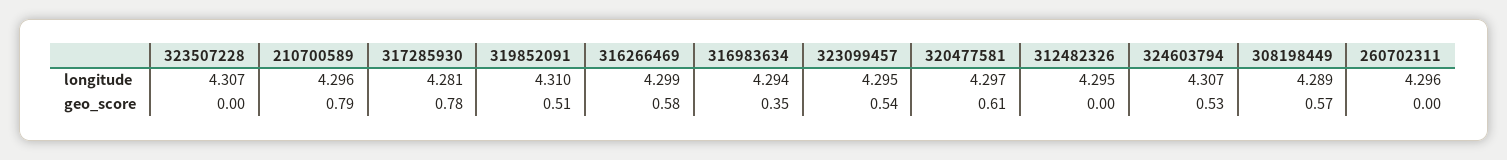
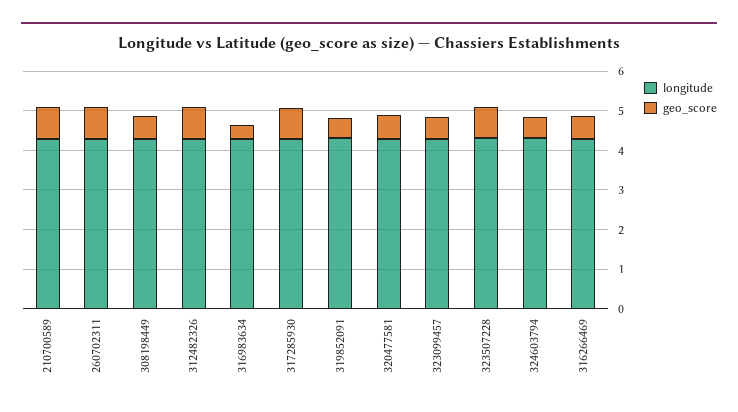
  {
    "longitude": {
      "323507228": 4.307,
      "210700589": 4.296,
      "317285930": 4.281,
      "319852091": 4.31,
      "316266469": 4.299,
      "316983634": 4.294,
      "323099457": 4.295,
      "320477581": 4.297,
      "312482326": 4.295,
      "324603794": 4.307,
      "308198449": 4.289,
      "260702311": 4.296
    },
    "geo_score": {
-     "323507228": 0,
+     "323507228": 0.75,
      "210700589": 0.79,
      "317285930": 0.78,
      "319852091": 0.51,
      "316266469": 0.58,
      "316983634": 0.35,
      "323099457": 0.54,
      "320477581": 0.61,
-     "312482326": 0,
+     "312482326": 0.75,
      "324603794": 0.53,
      "308198449": 0.57,
-     "260702311": 0
+     "260702311": 0.75
    }
  }

